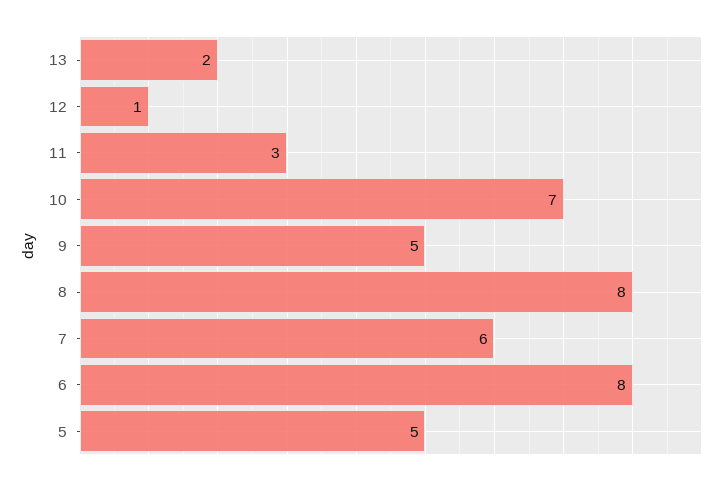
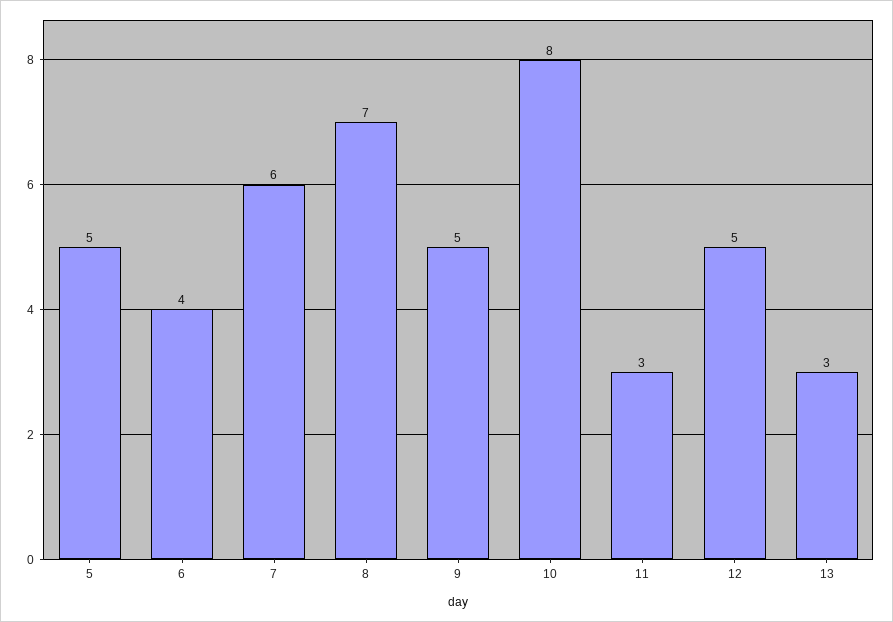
  {
-   "13": 2,
+   "13": 3,
-   "12": 1,
+   "12": 5,
    "11": 3,
-   "10": 7,
+   "10": 8,
    "9": 5,
-   "8": 8,
+   "8": 7,
    "7": 6,
-   "6": 8,
+   "6": 4,
    "5": 5
  }

